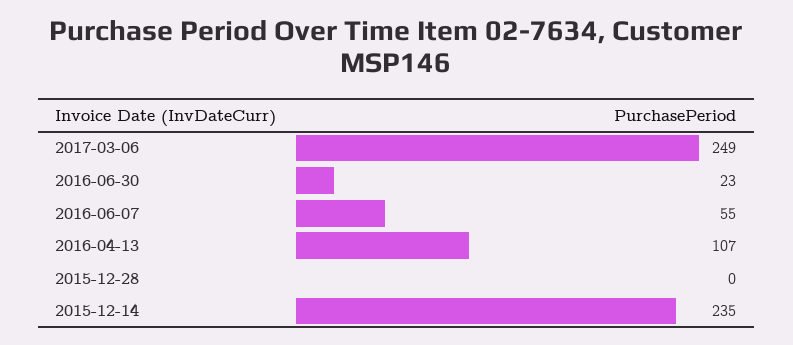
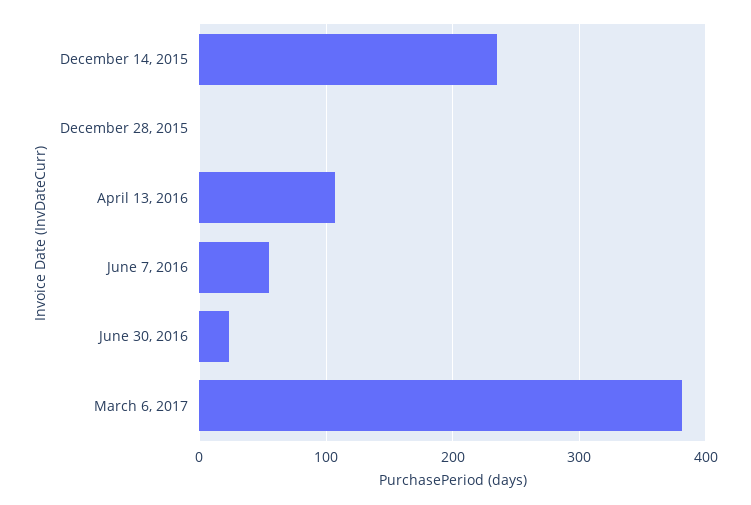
  {
-   "2017-03-06": 249,
+   "2017-03-06": 380,
    "2016-06-30": 23,
    "2016-06-07": 55,
    "2016-04-13": 107,
    "2015-12-28": 0,
    "2015-12-14": 235
  }

